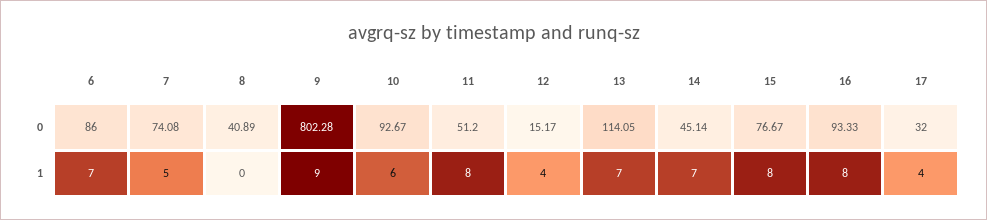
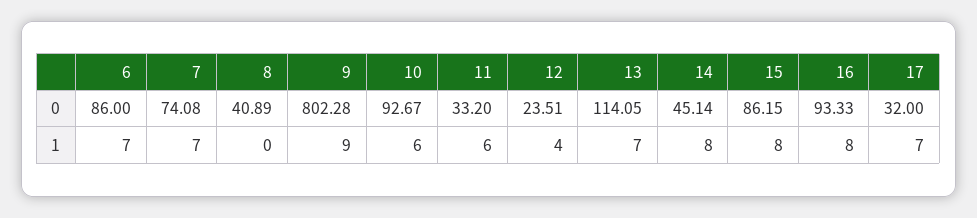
  {
    "6": {
      "0": 86,
      "1": 7
    },
    "7": {
      "0": 74.08,
-     "1": 5
+     "1": 7
    },
    "8": {
      "0": 40.89,
      "1": 0
    },
    "9": {
      "0": 802.28,
      "1": 9
    },
    "10": {
      "0": 92.67,
      "1": 6
    },
    "11": {
-     "0": 51.2,
+     "0": 33.2,
-     "1": 8
+     "1": 6
    },
    "12": {
-     "0": 15.17,
+     "0": 23.51,
      "1": 4
    },
    "13": {
      "0": 114.05,
      "1": 7
    },
    "14": {
      "0": 45.14,
-     "1": 7
+     "1": 8
    },
    "15": {
-     "0": 76.67,
+     "0": 86.15,
      "1": 8
    },
    "16": {
      "0": 93.33,
      "1": 8
    },
    "17": {
      "0": 32,
-     "1": 4
+     "1": 7
    }
  }

